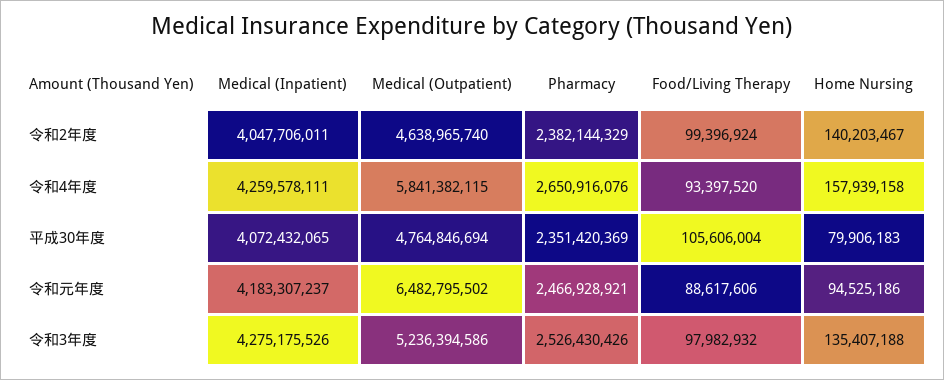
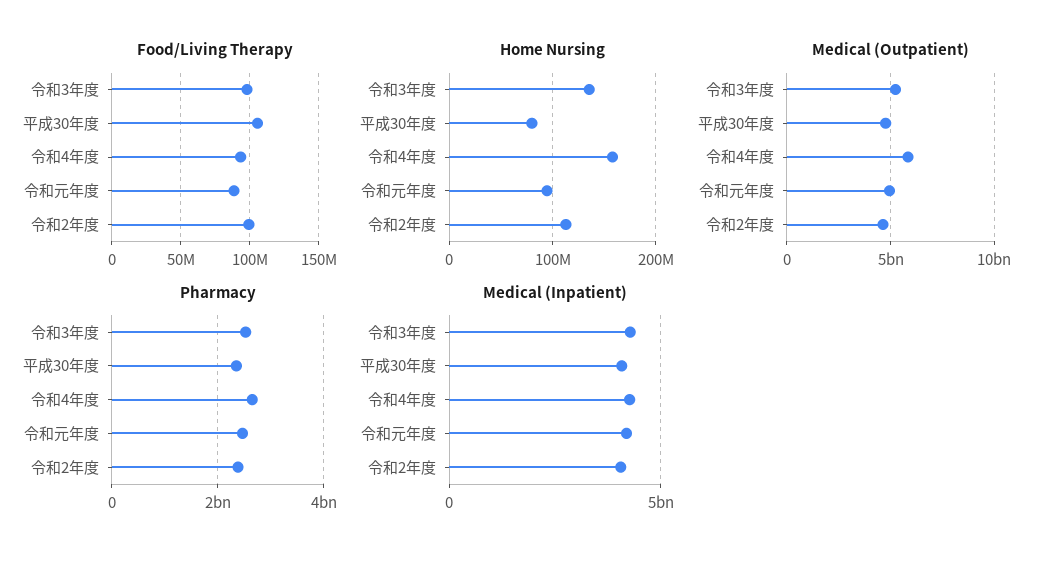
  {
    "Medical (Inpatient)": {
      "令和2年度": 4047706011,
      "令和4年度": 4259578111,
      "平成30年度": 4072432065,
      "令和元年度": 4183307237,
      "令和3年度": 4275175526
    },
    "Medical (Outpatient)": {
      "令和2年度": 4638965740,
      "令和4年度": 5841382115,
      "平成30年度": 4764846694,
-     "令和元年度": 6482795502,
+     "令和元年度": 5000000000,
      "令和3年度": 5236394586
    },
    "Pharmacy": {
      "令和2年度": 2382144329,
      "令和4年度": 2650916076,
      "平成30年度": 2351420369,
      "令和元年度": 2466928921,
      "令和3年度": 2526430426
    },
    "Food/Living Therapy": {
      "令和2年度": 99396924,
      "令和4年度": 93397520,
      "平成30年度": 105606004,
      "令和元年度": 88617606,
      "令和3年度": 97982932
    },
    "Home Nursing": {
-     "令和2年度": 140203467,
+     "令和2年度": 110000000,
      "令和4年度": 157939158,
      "平成30年度": 79906183,
      "令和元年度": 94525186,
      "令和3年度": 135407188
    }
  }

